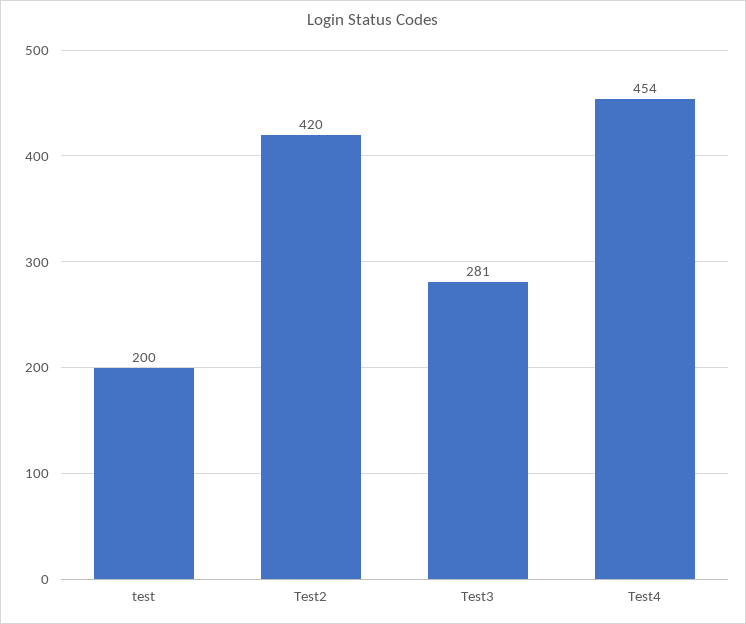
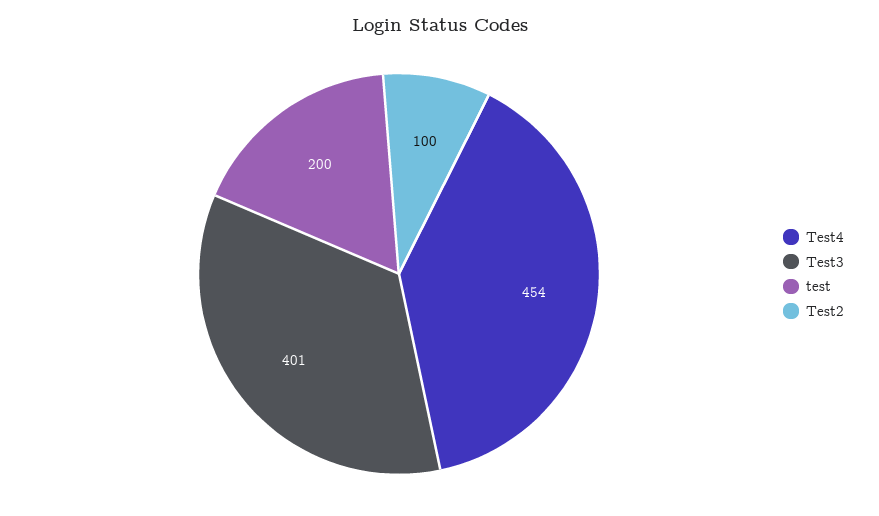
  {
    "test": 200,
-   "Test2": 420,
+   "Test2": 100,
-   "Test3": 281,
+   "Test3": 401,
    "Test4": 454
  }

